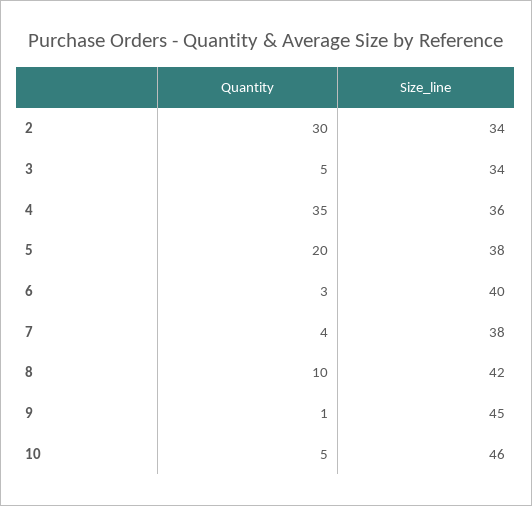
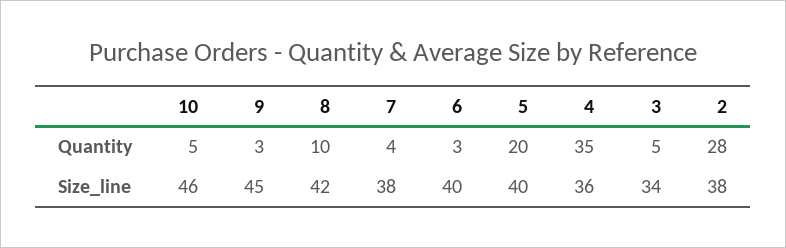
  {
    "Quantity": {
-     "2": 30,
+     "2": 28,
      "3": 5,
      "4": 35,
      "5": 20,
      "6": 3,
      "7": 4,
      "8": 10,
-     "9": 1,
+     "9": 3,
      "10": 5
    },
    "Size_line": {
-     "2": 34,
+     "2": 38,
      "3": 34,
      "4": 36,
-     "5": 38,
+     "5": 40,
      "6": 40,
      "7": 38,
      "8": 42,
      "9": 45,
      "10": 46
    }
  }

